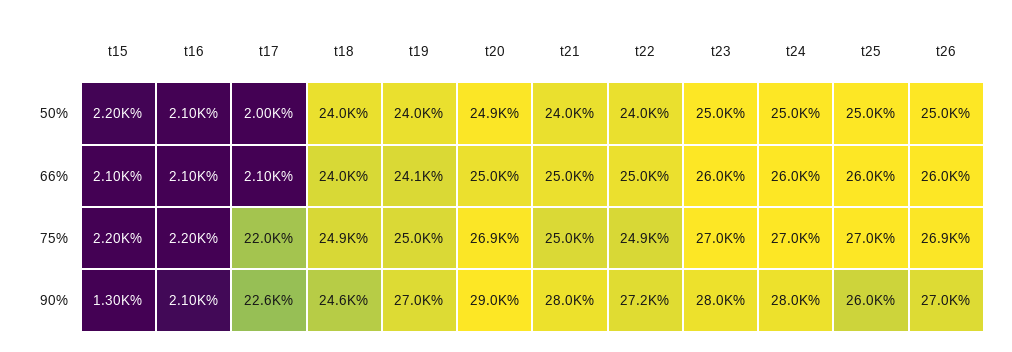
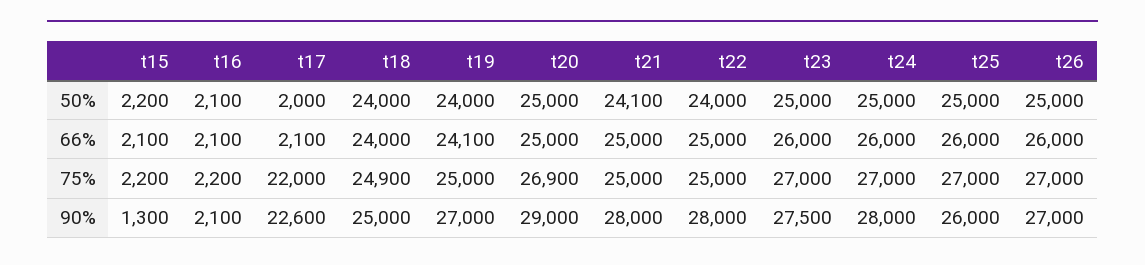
  {
    "t15": {
      "50%": 2200,
      "66%": 2100,
      "75%": 2200,
      "90%": 1300
    },
    "t16": {
      "50%": 2100,
      "66%": 2100,
      "75%": 2200,
      "90%": 2100
    },
    "t17": {
      "50%": 2000,
      "66%": 2100,
      "75%": 22000,
      "90%": 22600
    },
    "t18": {
      "50%": 24000,
      "66%": 24000,
      "75%": 24900,
-     "90%": 24600
+     "90%": 25000
    },
    "t19": {
      "50%": 24000,
      "66%": 24100,
      "75%": 25000,
      "90%": 27000
    },
    "t20": {
-     "50%": 24900,
+     "50%": 25000,
      "66%": 25000,
      "75%": 26900,
      "90%": 29000
    },
    "t21": {
-     "50%": 24000,
+     "50%": 24100,
      "66%": 25000,
      "75%": 25000,
      "90%": 28000
    },
    "t22": {
      "50%": 24000,
      "66%": 25000,
-     "75%": 24900,
+     "75%": 25000,
-     "90%": 27200
+     "90%": 28000
    },
    "t23": {
      "50%": 25000,
      "66%": 26000,
      "75%": 27000,
-     "90%": 28000
+     "90%": 27500
    },
    "t24": {
      "50%": 25000,
      "66%": 26000,
      "75%": 27000,
      "90%": 28000
    },
    "t25": {
      "50%": 25000,
      "66%": 26000,
      "75%": 27000,
      "90%": 26000
    },
    "t26": {
      "50%": 25000,
      "66%": 26000,
-     "75%": 26900,
+     "75%": 27000,
      "90%": 27000
    }
  }

